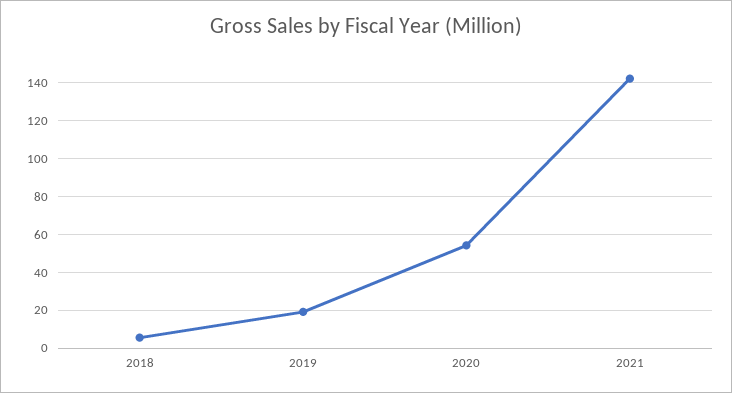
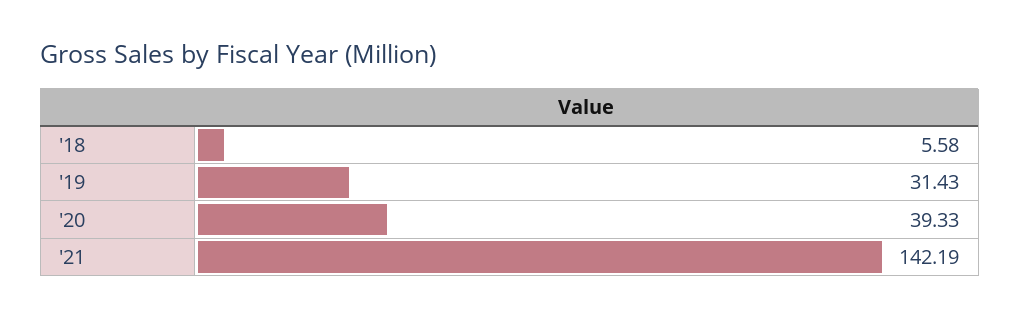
  {
    "2018": 5.58,
-   "2019": 20,
+   "2019": 31.43,
-   "2020": 55,
+   "2020": 39.33,
    "2021": 142.19
  }

